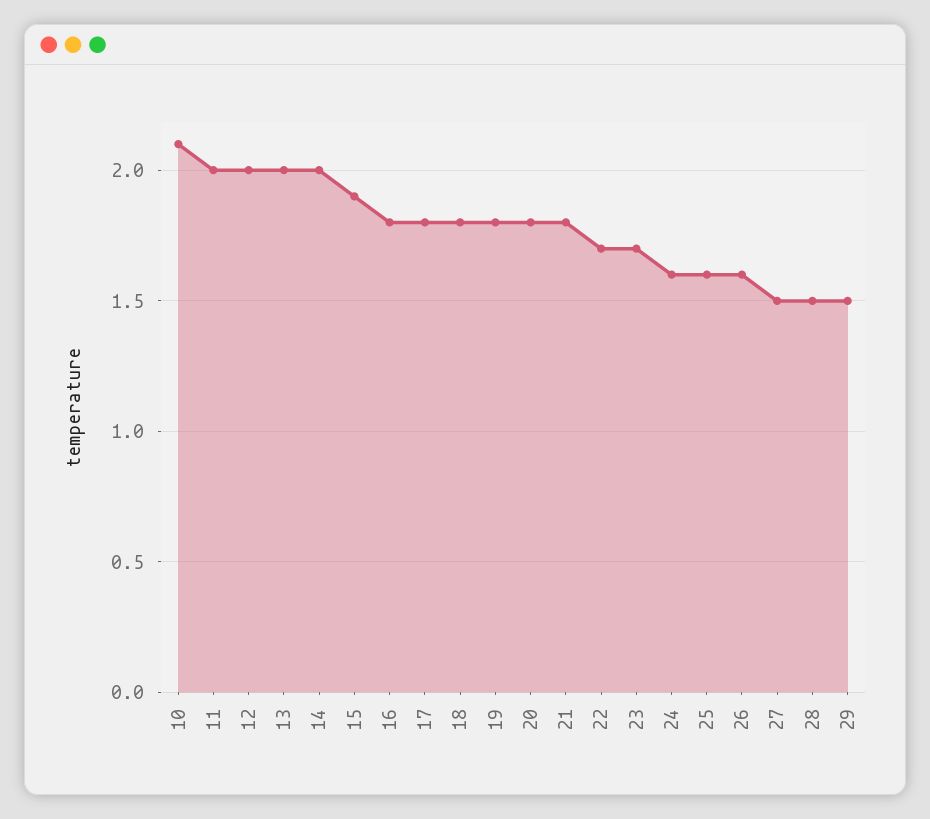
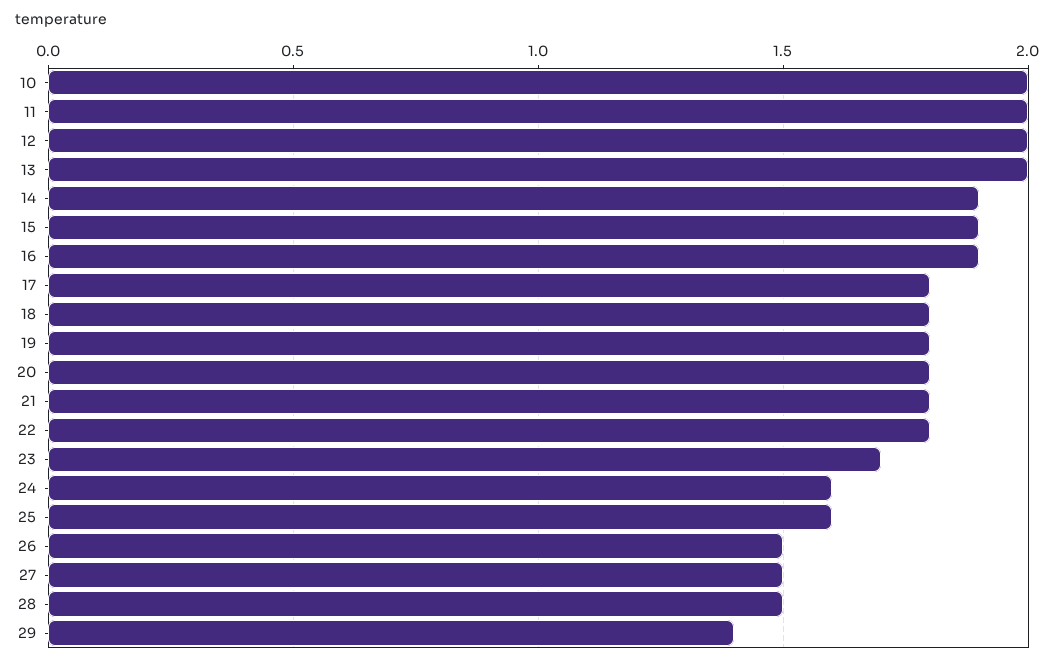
  {
-   "10": 2.1,
+   "10": 2,
    "11": 2,
    "12": 2,
    "13": 2,
-   "14": 2,
+   "14": 1.9,
    "15": 1.9,
-   "16": 1.8,
+   "16": 1.9,
    "17": 1.8,
    "18": 1.8,
    "19": 1.8,
    "20": 1.8,
    "21": 1.8,
-   "22": 1.7,
+   "22": 1.8,
    "23": 1.7,
    "24": 1.6,
    "25": 1.6,
-   "26": 1.6,
+   "26": 1.5,
    "27": 1.5,
    "28": 1.5,
-   "29": 1.5
+   "29": 1.4
  }

